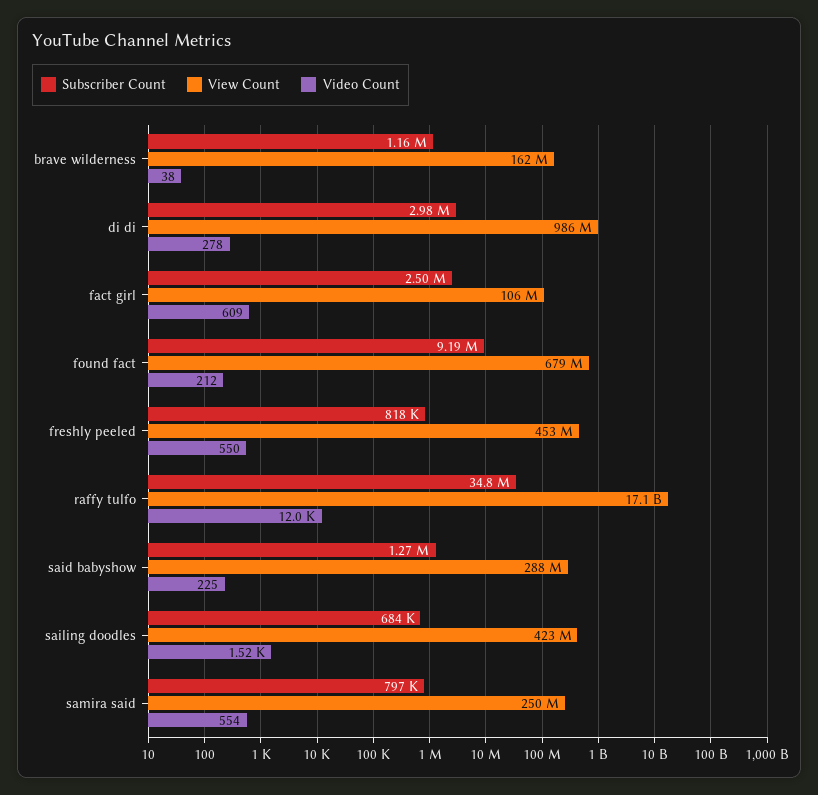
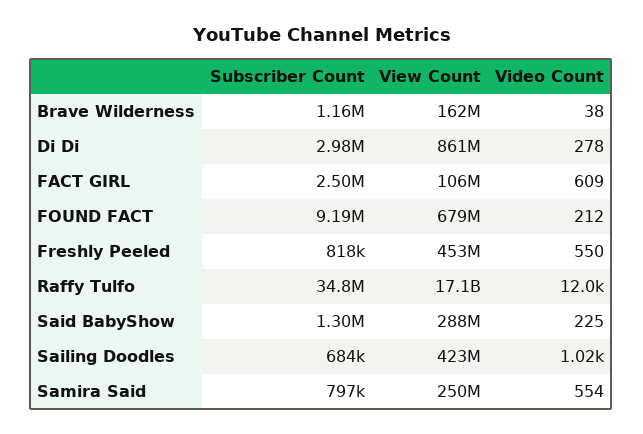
  {
    "Subscriber Count": {
      "brave wilderness": 1160000,
      "di di": 2980000,
      "fact girl": 2500000,
      "found fact": 9190000,
      "freshly peeled": 818000,
      "raffy tulfo": 34800000,
-     "said babyshow": 1270000,
+     "said babyshow": 1300000,
      "sailing doodles": 684000,
      "samira said": 797000
    },
    "View Count": {
      "brave wilderness": 162000000,
-     "di di": 986000000,
+     "di di": 861000000,
      "fact girl": 106000000,
      "found fact": 679000000,
      "freshly peeled": 453000000,
      "raffy tulfo": 17100000000,
      "said babyshow": 288000000,
      "sailing doodles": 423000000,
      "samira said": 250000000
    },
    "Video Count": {
      "brave wilderness": 38,
      "di di": 278,
      "fact girl": 609,
      "found fact": 212,
      "freshly peeled": 550,
      "raffy tulfo": 12000,
      "said babyshow": 225,
-     "sailing doodles": 1520,
+     "sailing doodles": 1020,
      "samira said": 554
    }
  }

